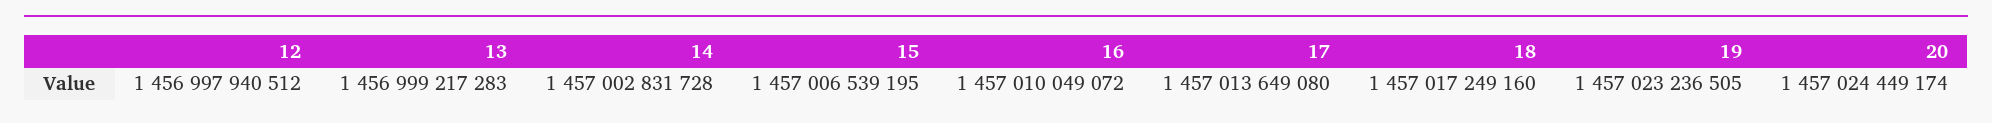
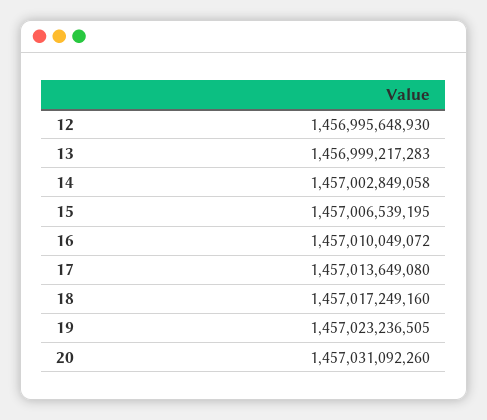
  {
-   "12": 1456997940512,
+   "12": 1456995648930,
    "13": 1456999217283,
-   "14": 1457002831728,
+   "14": 1457002849058,
    "15": 1457006539195,
    "16": 1457010049072,
    "17": 1457013649080,
    "18": 1457017249160,
    "19": 1457023236505,
-   "20": 1457024449174
+   "20": 1457031092260
  }

